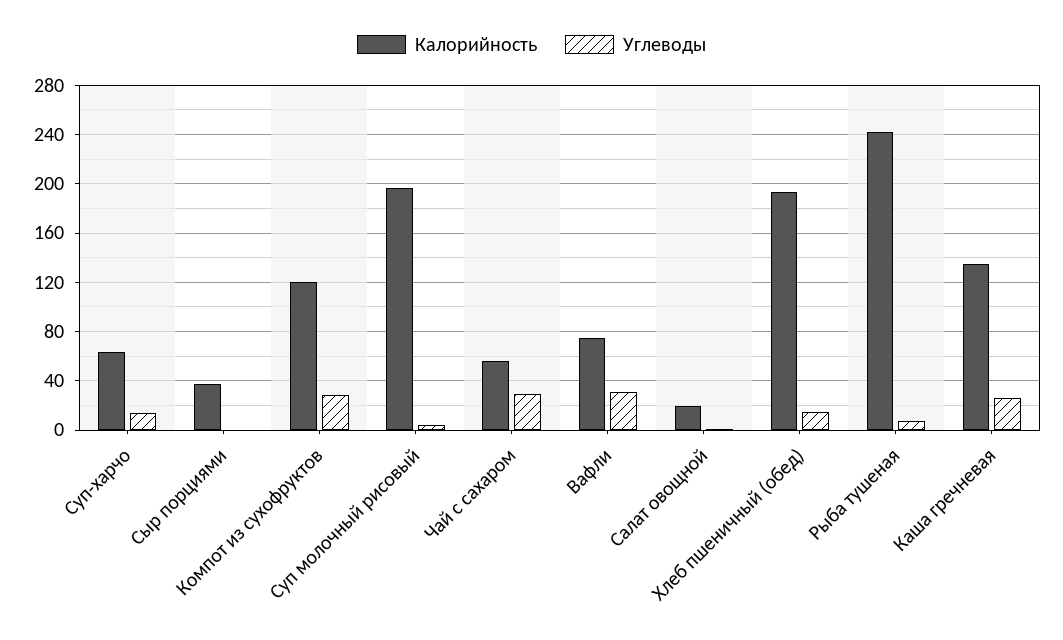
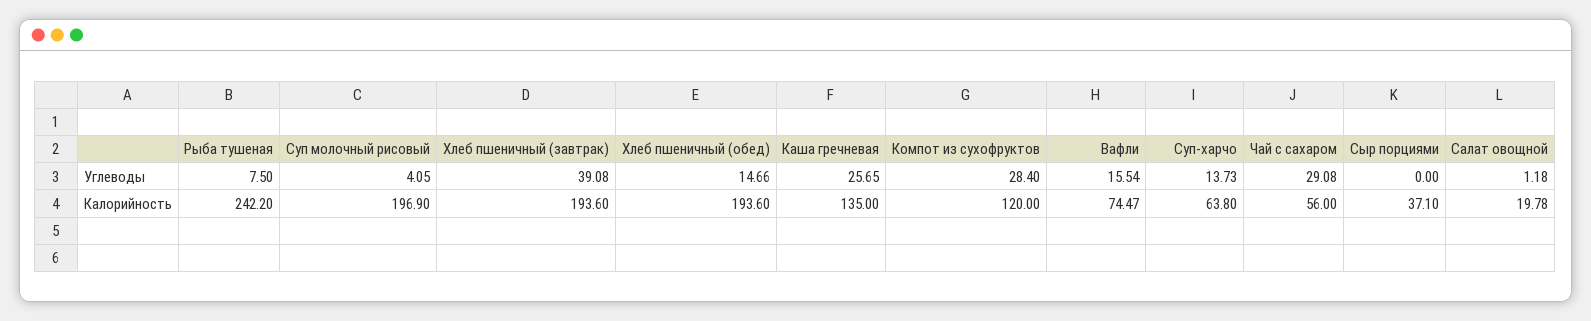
  {
    "Калорийность": {
      "Суп-харчо": 63.8,
      "Сыр порциями": 37.1,
      "Компот из сухофруктов": 120,
      "Суп молочный рисовый": 196.9,
      "Чай с сахаром": 56,
      "Вафли": 74.47,
      "Салат овощной": 19.78,
      "Хлеб пшеничный (обед)": 193.6,
      "Рыба тушеная": 242.2,
-     "Каша гречневая": 135
+     "Каша гречневая": 135,
+     "Хлеб пшеничный (завтрак)": 193.6
    },
    "Углеводы": {
      "Суп-харчо": 13.73,
      "Сыр порциями": 0,
      "Компот из сухофруктов": 28.4,
      "Суп молочный рисовый": 4.05,
      "Чай с сахаром": 29.08,
-     "Вафли": 30,
+     "Вафли": 15.54,
      "Салат овощной": 1.18,
      "Хлеб пшеничный (обед)": 14.66,
      "Рыба тушеная": 7.5,
-     "Каша гречневая": 25.65
+     "Каша гречневая": 25.65,
+     "Хлеб пшеничный (завтрак)": 39.08
    }
  }

